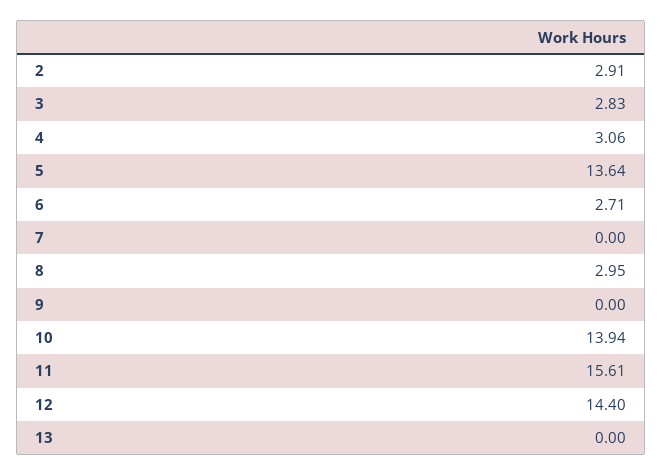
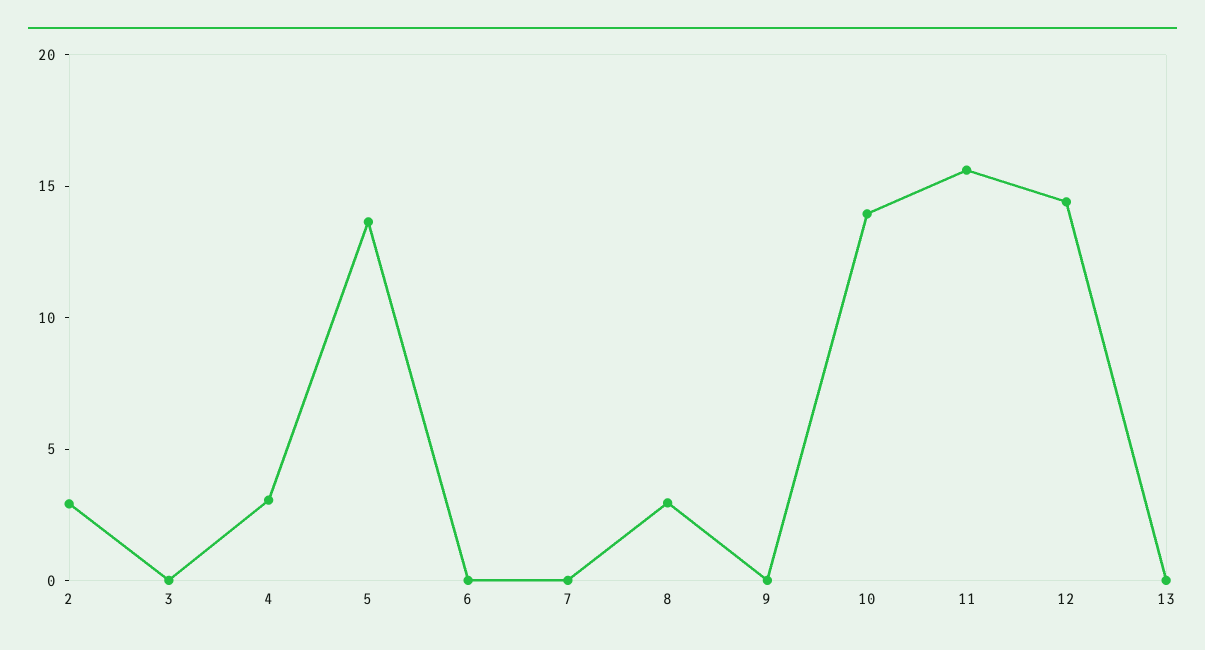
  {
    "2": 2.91,
-   "3": 2.83,
+   "3": 0,
    "4": 3.06,
    "5": 13.64,
-   "6": 2.71,
+   "6": 0,
    "7": 0,
    "8": 2.95,
    "9": 0,
    "10": 13.94,
    "11": 15.61,
    "12": 14.4,
    "13": 0
  }

